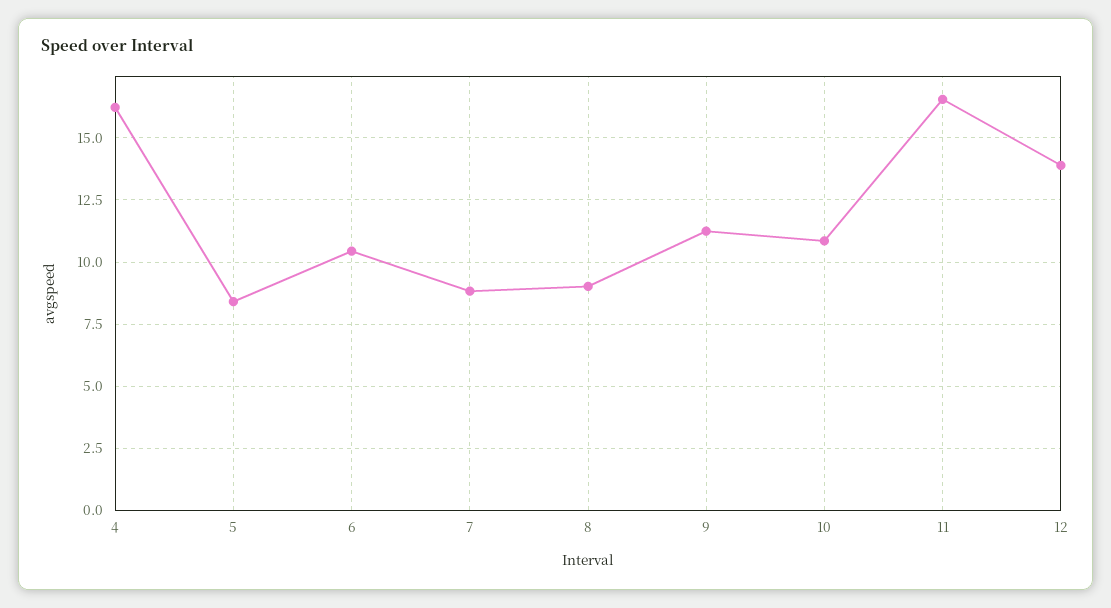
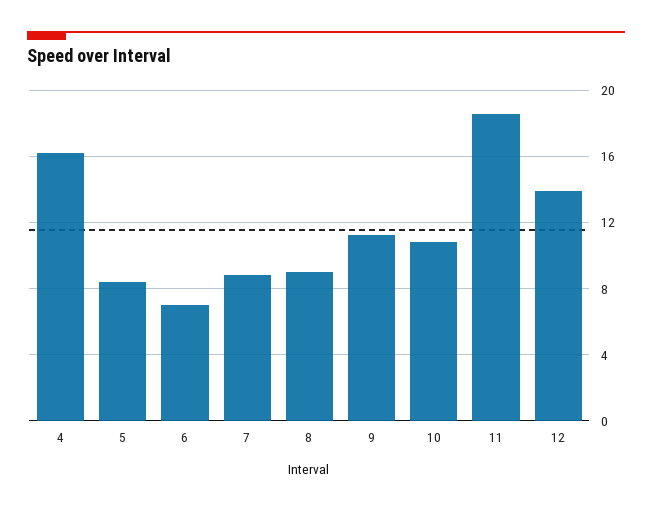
  {
    "4": 16.25,
    "5": 8.5,
-   "6": 10.5,
+   "6": 7,
    "7": 8.75,
    "8": 9,
    "9": 11.25,
    "10": 10.75,
-   "11": 16.5,
+   "11": 18.5,
    "12": 14
  }

